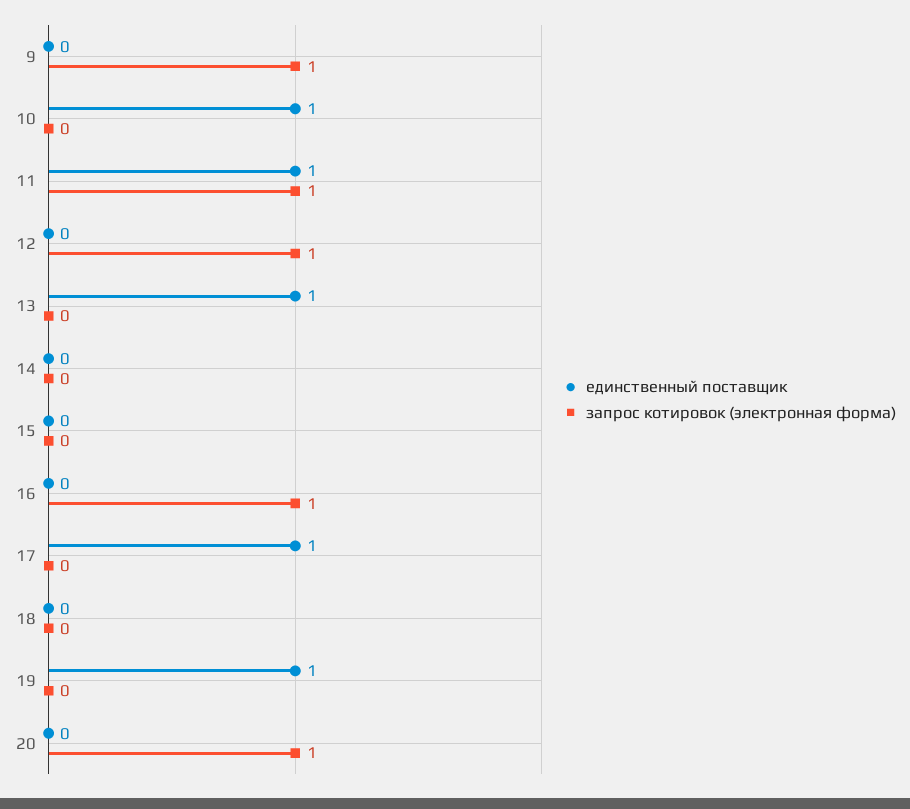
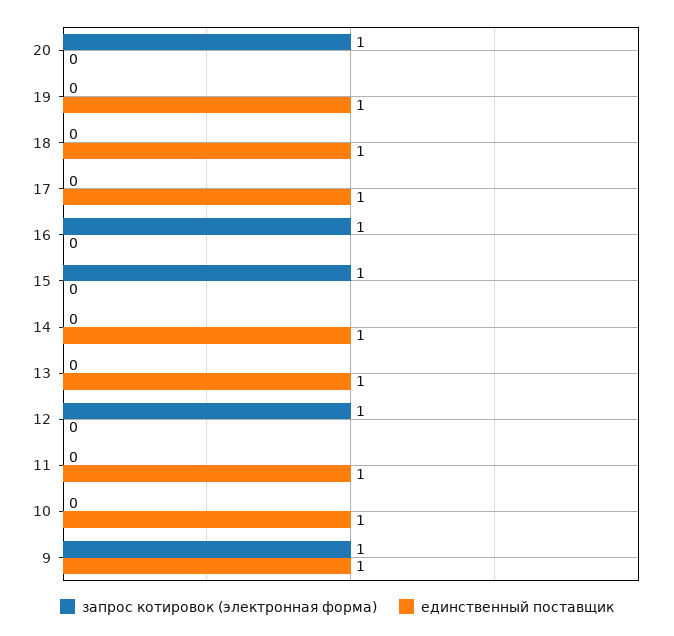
  {
    "единственный поставщик": {
-     "9": 0,
+     "9": 1,
      "10": 1,
      "11": 1,
      "12": 0,
      "13": 1,
-     "14": 0,
+     "14": 1,
      "15": 0,
      "16": 0,
      "17": 1,
-     "18": 0,
+     "18": 1,
      "19": 1,
      "20": 0
    },
    "запрос котировок (электронная форма)": {
      "9": 1,
      "10": 0,
-     "11": 1,
+     "11": 0,
      "12": 1,
      "13": 0,
      "14": 0,
-     "15": 0,
+     "15": 1,
      "16": 1,
      "17": 0,
      "18": 0,
      "19": 0,
      "20": 1
    }
  }

